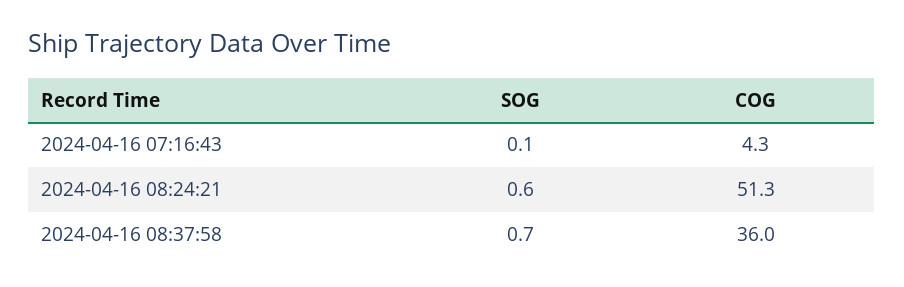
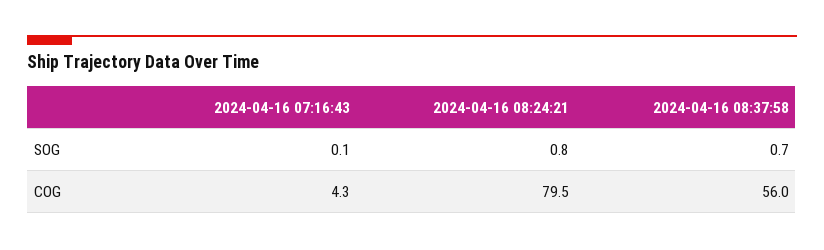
  {
    "SOG": {
      "2024-04-16 07:16:43": 0.1,
-     "2024-04-16 08:24:21": 0.6,
+     "2024-04-16 08:24:21": 0.8,
      "2024-04-16 08:37:58": 0.7
    },
    "COG": {
      "2024-04-16 07:16:43": 4.3,
-     "2024-04-16 08:24:21": 51.3,
+     "2024-04-16 08:24:21": 79.5,
-     "2024-04-16 08:37:58": 36
+     "2024-04-16 08:37:58": 56
    }
  }

